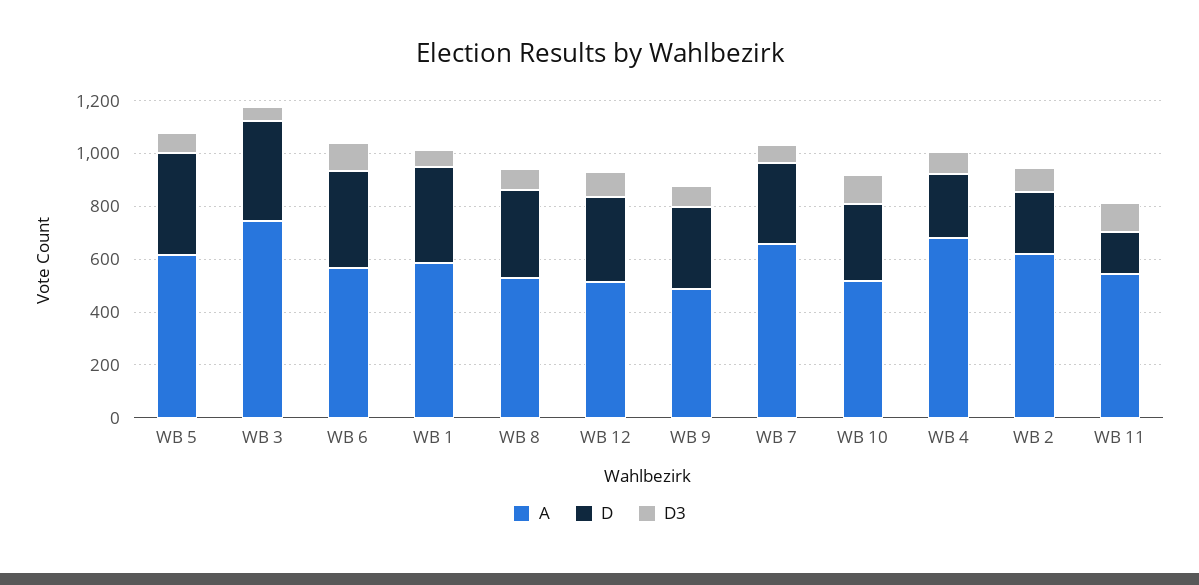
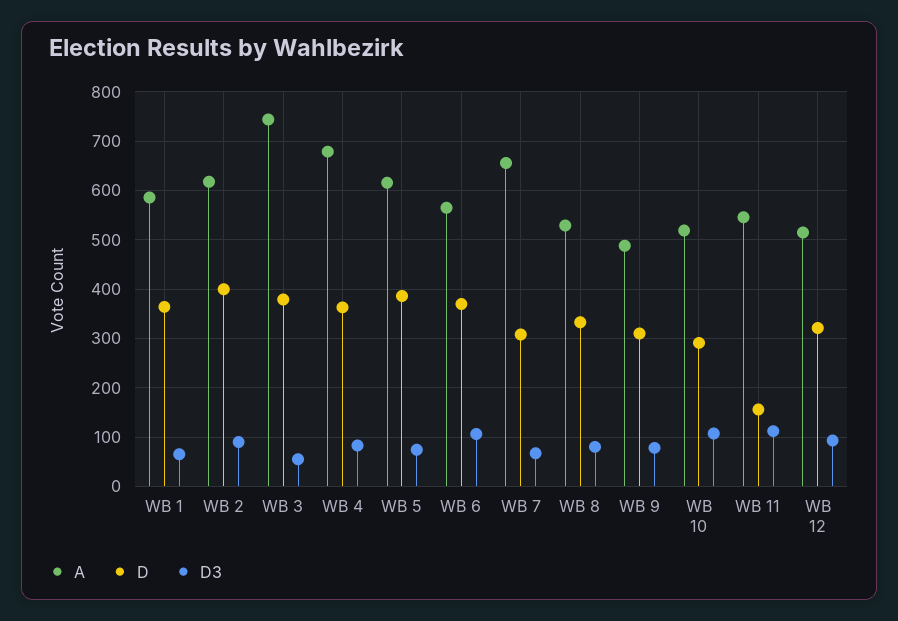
  {
    "A": {
      "WB 5": 620,
      "WB 3": 740,
      "WB 6": 560,
      "WB 1": 580,
      "WB 8": 520,
      "WB 12": 520,
      "WB 9": 480,
      "WB 7": 660,
      "WB 10": 520,
      "WB 4": 680,
      "WB 2": 620,
      "WB 11": 540
    },
    "D": {
      "WB 5": 380,
      "WB 3": 380,
      "WB 6": 380,
      "WB 1": 360,
      "WB 8": 340,
      "WB 12": 320,
      "WB 9": 320,
      "WB 7": 300,
      "WB 10": 300,
-     "WB 4": 250,
+     "WB 4": 360,
-     "WB 2": 250,
+     "WB 2": 400,
      "WB 11": 160
    },
    "D3": {
      "WB 5": 80,
      "WB 3": 60,
      "WB 6": 100,
      "WB 1": 60,
      "WB 8": 80,
      "WB 12": 100,
      "WB 9": 80,
      "WB 7": 60,
      "WB 10": 100,
      "WB 4": 80,
      "WB 2": 100,
      "WB 11": 120
    }
  }

